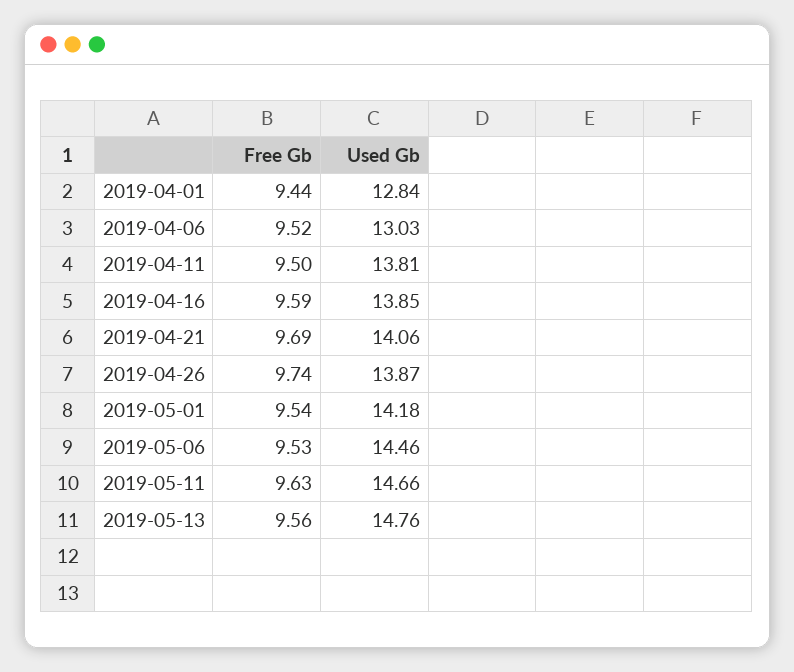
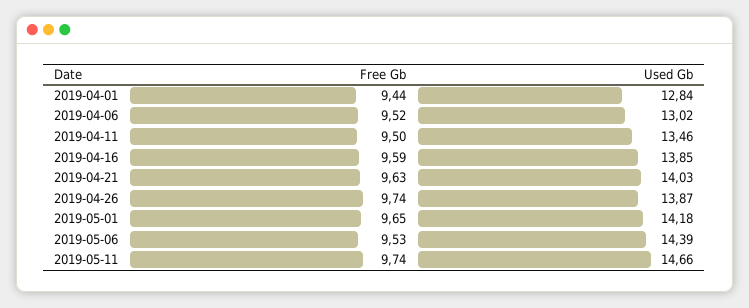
  {
    "Free Gb": {
      "2019-04-01": 9.44,
      "2019-04-06": 9.52,
      "2019-04-11": 9.5,
      "2019-04-16": 9.59,
-     "2019-04-21": 9.69,
+     "2019-04-21": 9.63,
      "2019-04-26": 9.74,
-     "2019-05-01": 9.54,
+     "2019-05-01": 9.65,
      "2019-05-06": 9.53,
-     "2019-05-11": 9.63,
+     "2019-05-11": 9.74
-     "2019-05-13": 9.56
    },
    "Used Gb": {
      "2019-04-01": 12.84,
-     "2019-04-06": 13.03,
+     "2019-04-06": 13.02,
-     "2019-04-11": 13.81,
+     "2019-04-11": 13.46,
      "2019-04-16": 13.85,
-     "2019-04-21": 14.06,
+     "2019-04-21": 14.03,
      "2019-04-26": 13.87,
      "2019-05-01": 14.18,
-     "2019-05-06": 14.46,
+     "2019-05-06": 14.39,
-     "2019-05-11": 14.66,
+     "2019-05-11": 14.66
-     "2019-05-13": 14.76
    }
  }

